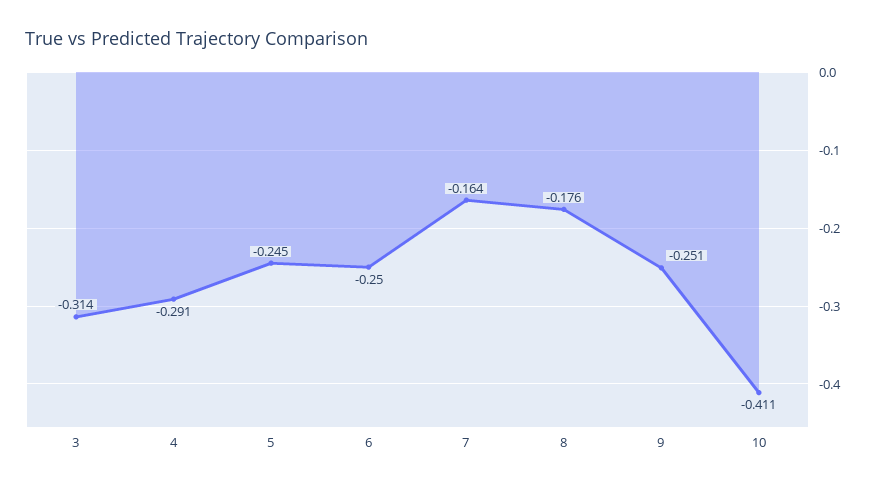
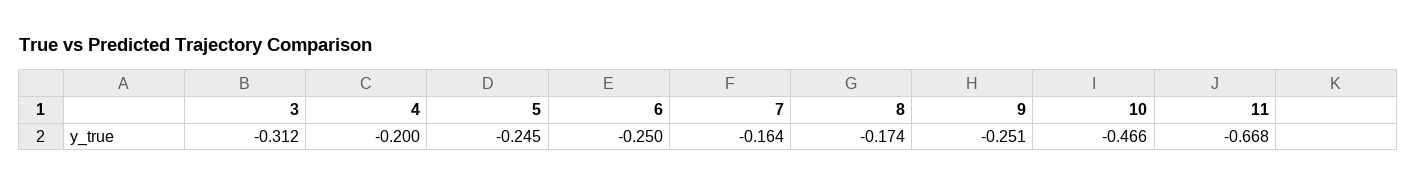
  {
-   "3": -0.314,
+   "3": -0.312,
-   "4": -0.291,
+   "4": -0.2,
    "5": -0.245,
    "6": -0.25,
    "7": -0.164,
-   "8": -0.176,
+   "8": -0.174,
    "9": -0.251,
-   "10": -0.411
+   "10": -0.466,
+   "11": -0.668
  }

